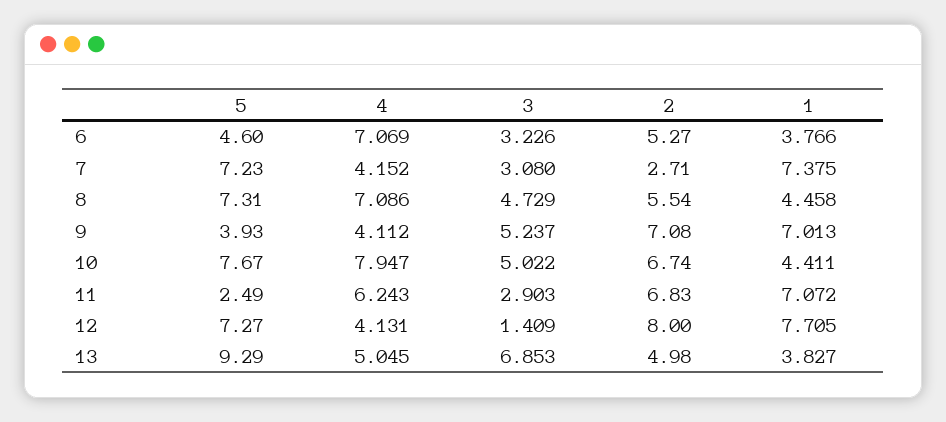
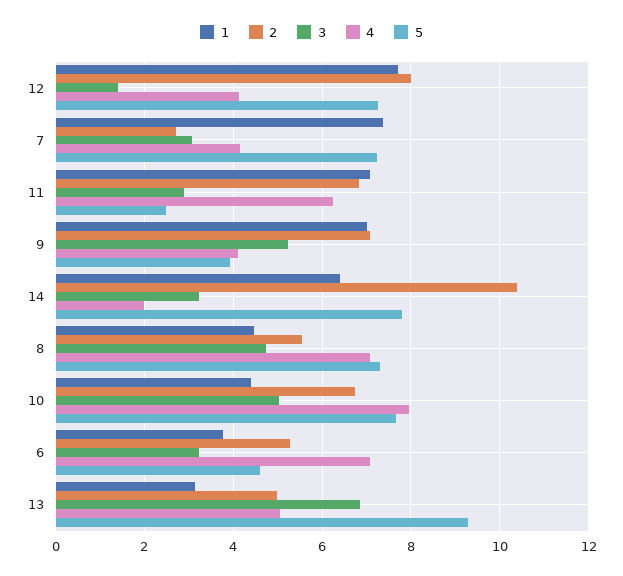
  {
    "5": {
      "6": 4.6,
      "7": 7.23,
      "8": 7.31,
      "9": 3.93,
      "10": 7.67,
      "11": 2.49,
      "12": 7.27,
-     "13": 9.29
+     "13": 9.29,
+     "14": 7.8
    },
    "4": {
      "6": 7.069,
      "7": 4.152,
      "8": 7.086,
      "9": 4.112,
      "10": 7.947,
      "11": 6.243,
      "12": 4.131,
-     "13": 5.045
+     "13": 5.045,
+     "14": 2
    },
    "3": {
      "6": 3.226,
      "7": 3.08,
      "8": 4.729,
      "9": 5.237,
      "10": 5.022,
      "11": 2.903,
      "12": 1.409,
-     "13": 6.853
+     "13": 6.853,
+     "14": 3.2
    },
    "2": {
      "6": 5.27,
      "7": 2.71,
      "8": 5.54,
      "9": 7.08,
      "10": 6.74,
      "11": 6.83,
      "12": 8,
-     "13": 4.98
+     "13": 4.98,
+     "14": 10.4
    },
    "1": {
      "6": 3.766,
      "7": 7.375,
      "8": 4.458,
      "9": 7.013,
      "10": 4.411,
      "11": 7.072,
      "12": 7.705,
-     "13": 3.827
+     "13": 3.2,
+     "14": 6.4
    }
  }

